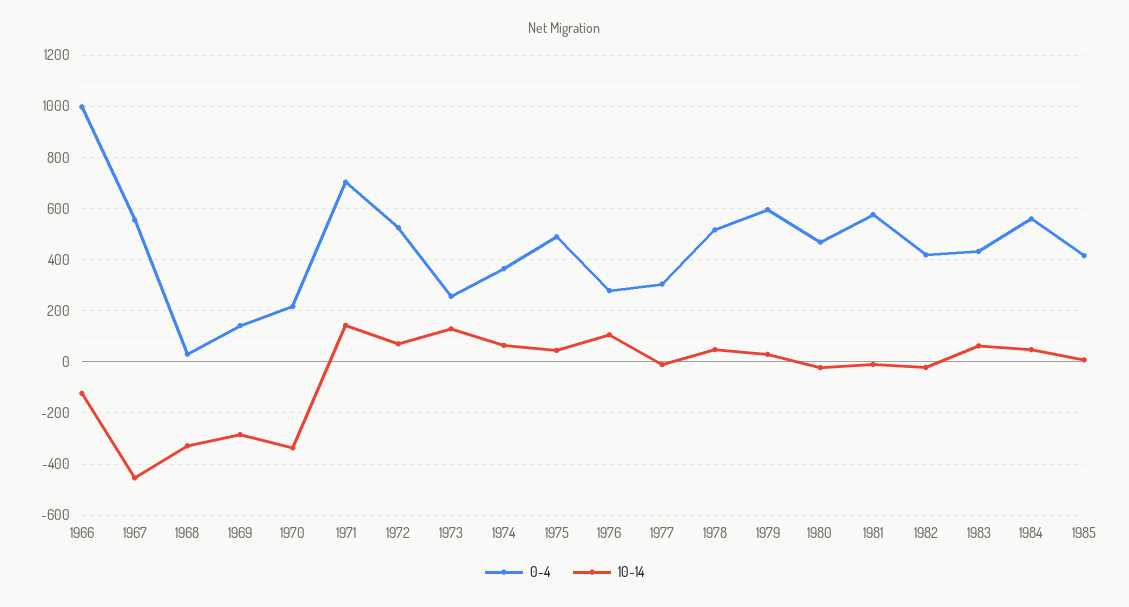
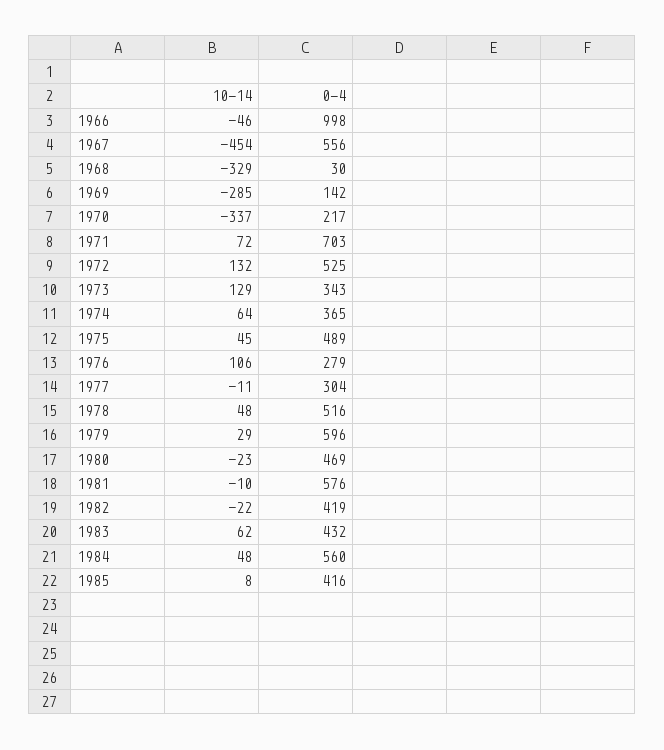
  {
    "0-4": {
      "1966": 998,
      "1967": 556,
      "1968": 30,
      "1969": 142,
      "1970": 217,
      "1971": 703,
      "1972": 525,
-     "1973": 250,
+     "1973": 343,
      "1974": 365,
      "1975": 489,
      "1976": 279,
      "1977": 304,
      "1978": 516,
      "1979": 596,
      "1980": 469,
      "1981": 576,
      "1982": 419,
      "1983": 432,
      "1984": 560,
      "1985": 416
    },
    "10-14": {
-     "1966": -125,
+     "1966": -46,
      "1967": -454,
      "1968": -329,
      "1969": -285,
      "1970": -337,
-     "1971": 150,
+     "1971": 72,
-     "1972": 75,
+     "1972": 132,
      "1973": 129,
      "1974": 64,
      "1975": 45,
      "1976": 106,
      "1977": -11,
      "1978": 48,
      "1979": 29,
      "1980": -23,
      "1981": -10,
      "1982": -22,
      "1983": 62,
      "1984": 48,
      "1985": 8
    }
  }

